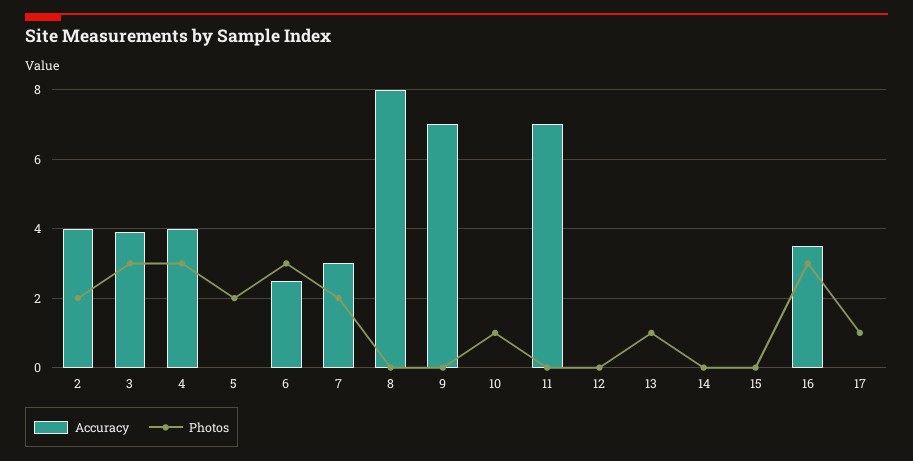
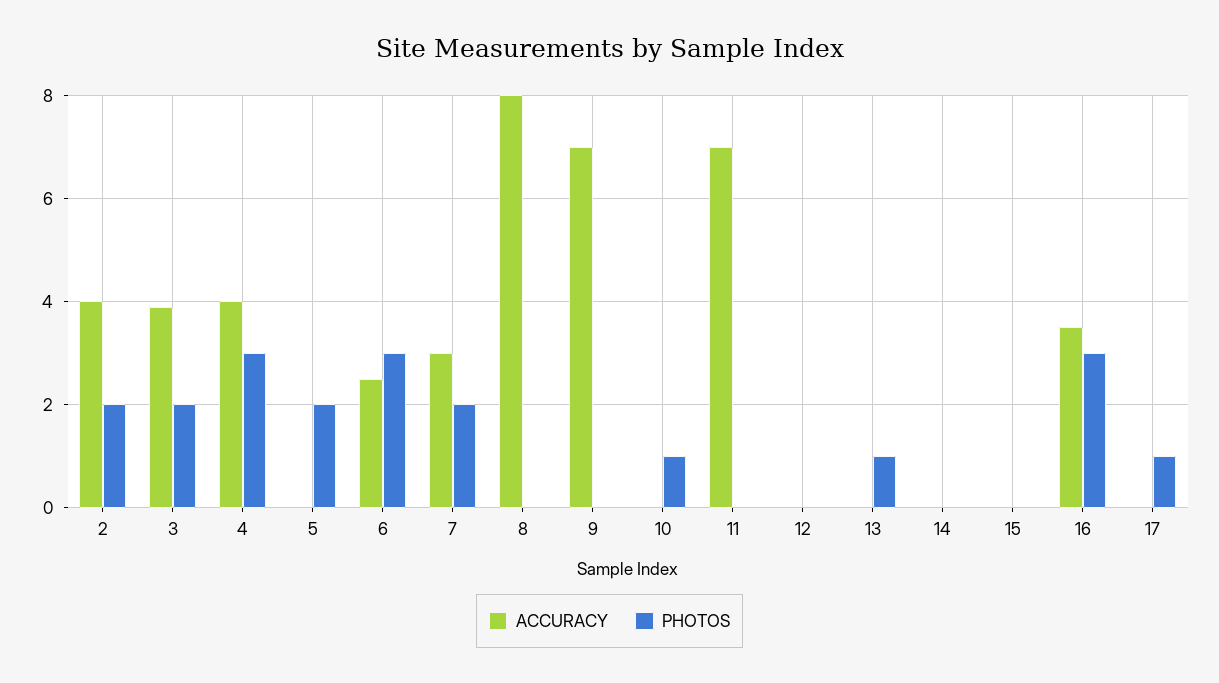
  {
    "Accuracy": {
      "2": 4,
      "3": 4,
      "4": 4,
      "5": 0,
      "6": 2.5,
      "7": 3,
      "8": 8,
      "9": 7,
      "10": 0,
      "11": 7,
      "12": 0,
      "13": 0,
      "14": 0,
      "15": 0,
      "16": 3.5,
      "17": 0
    },
    "Photos": {
      "2": 2,
-     "3": 3,
+     "3": 2,
      "4": 3,
      "5": 2,
      "6": 3,
      "7": 2,
      "8": 0,
      "9": 0,
      "10": 1,
      "11": 0,
      "12": 0,
      "13": 1,
      "14": 0,
      "15": 0,
      "16": 3,
      "17": 1
    }
  }

